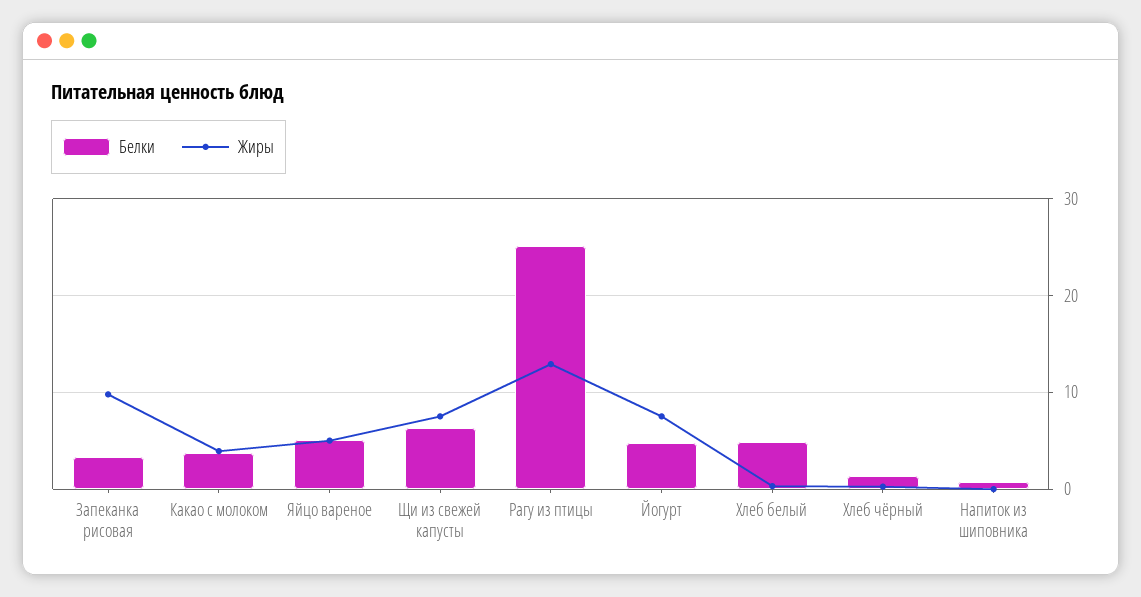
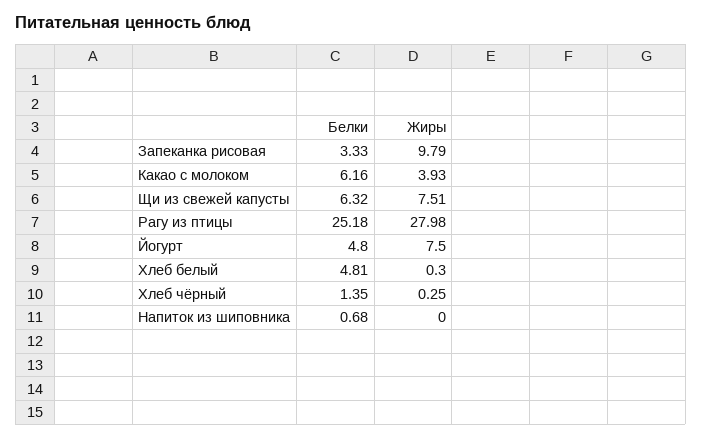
  {
    "Белки": {
      "Запеканка рисовая": 3.33,
-     "Какао с молоком": 4,
+     "Какао с молоком": 6.16,
-     "Яйцо вареное": 5,
      "Щи из свежей капусты": 6.32,
      "Рагу из птицы": 25.18,
      "Йогурт": 4.8,
      "Хлеб белый": 4.81,
      "Хлеб чёрный": 1.35,
      "Напиток из шиповника": 0.68
    },
    "Жиры": {
      "Запеканка рисовая": 9.79,
      "Какао с молоком": 3.93,
-     "Яйцо вареное": 5,
      "Щи из свежей капусты": 7.51,
-     "Рагу из птицы": 13,
+     "Рагу из птицы": 27.98,
      "Йогурт": 7.5,
      "Хлеб белый": 0.3,
      "Хлеб чёрный": 0.25,
      "Напиток из шиповника": 0
    }
  }

